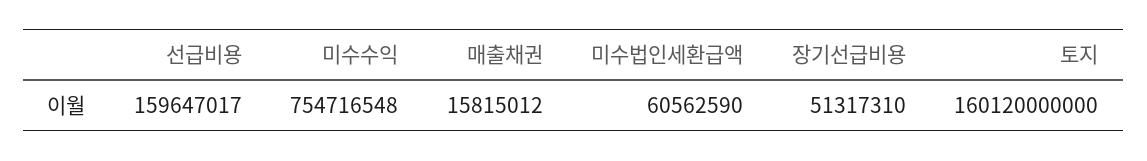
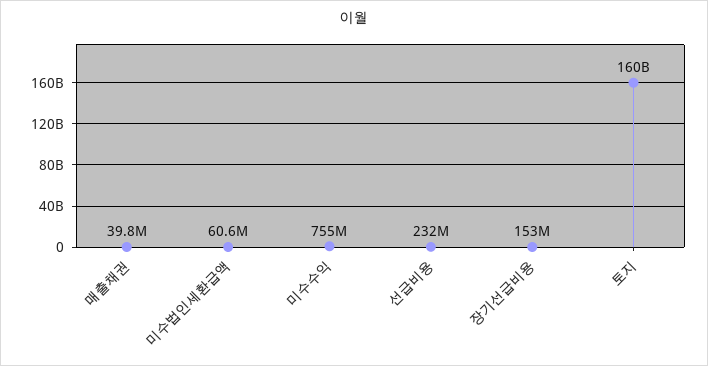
  {
-   "선급비용": 159647017,
+   "선급비용": 232000000,
    "미수수익": 754716548,
-   "매출채권": 15815012,
+   "매출채권": 39800000,
    "미수법인세환급액": 60562590,
-   "장기선급비용": 51317310,
+   "장기선급비용": 153000000,
    "토지": 160120000000
  }

